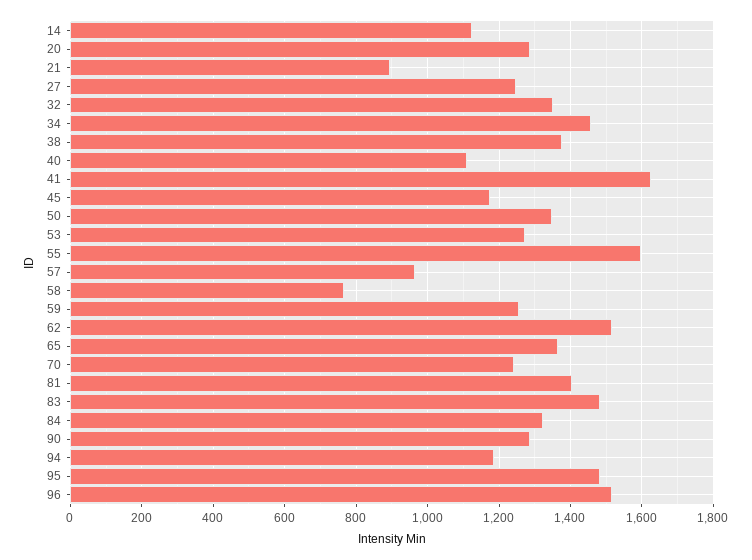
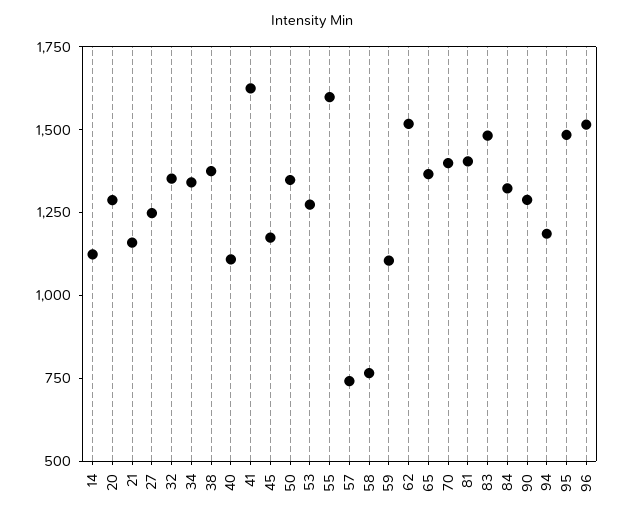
  {
    "14": 1120,
    "20": 1280,
-   "21": 900,
+   "21": 1150,
    "27": 1240,
    "32": 1360,
-   "34": 1460,
+   "34": 1350,
    "38": 1380,
    "40": 1100,
    "41": 1620,
    "45": 1180,
    "50": 1340,
    "53": 1280,
    "55": 1600,
-   "57": 960,
+   "57": 750,
    "58": 760,
-   "59": 1260,
+   "59": 1100,
    "62": 1520,
    "65": 1360,
-   "70": 1240,
+   "70": 1400,
    "81": 1400,
    "83": 1480,
    "84": 1320,
    "90": 1280,
    "94": 1180,
    "95": 1480,
    "96": 1520
  }

